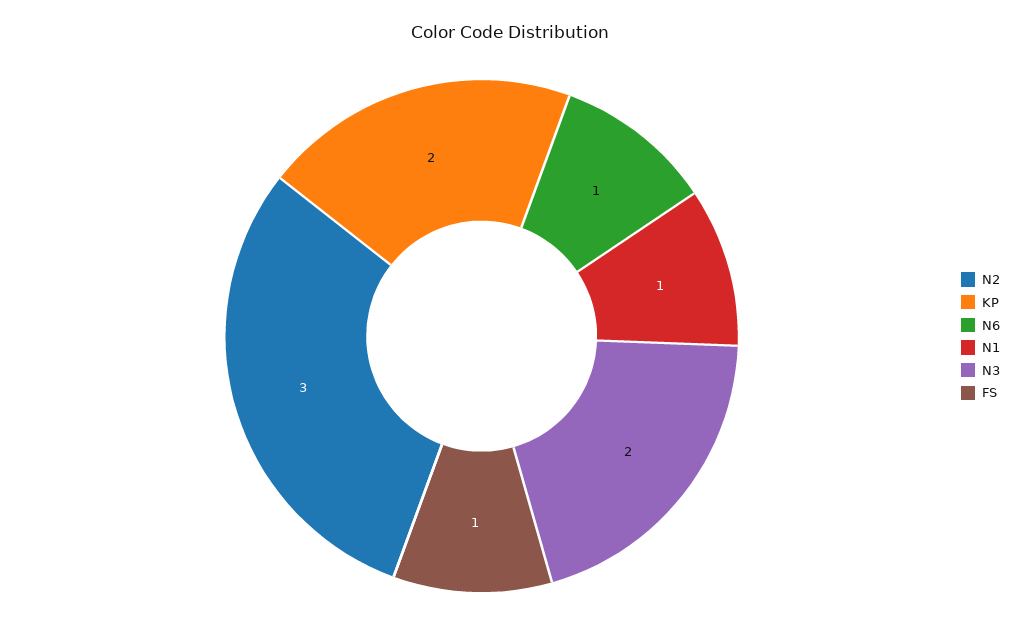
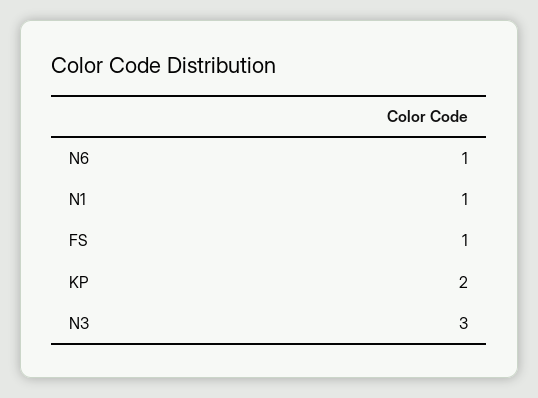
  {
-   "N2": 3,
    "KP": 2,
    "N6": 1,
    "N1": 1,
-   "N3": 2,
+   "N3": 3,
    "FS": 1
  }

